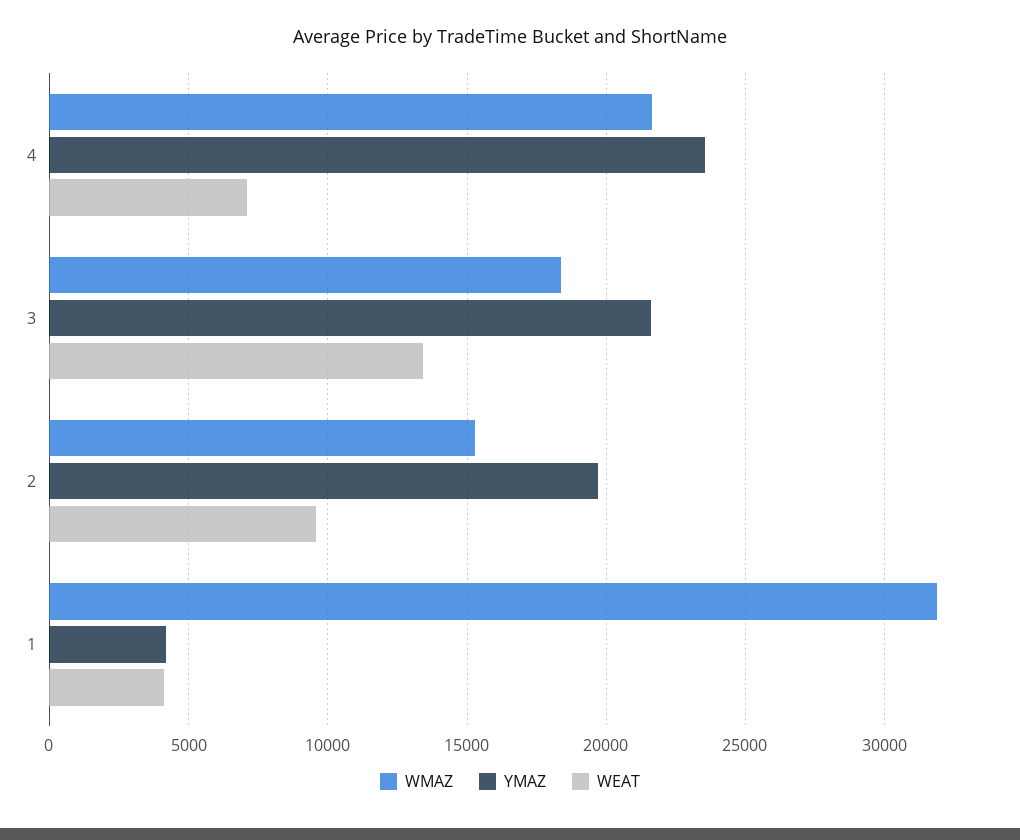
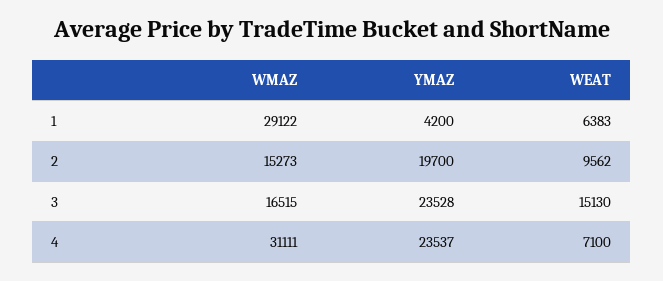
  {
    "WMAZ": {
-     "4": 21500,
+     "4": 31111,
-     "3": 18500,
+     "3": 16515,
      "2": 15273,
-     "1": 32000
+     "1": 29122
    },
    "YMAZ": {
      "4": 23537,
-     "3": 21500,
+     "3": 23528,
      "2": 19700,
      "1": 4200
    },
    "WEAT": {
      "4": 7100,
-     "3": 13500,
+     "3": 15130,
      "2": 9562,
-     "1": 4000
+     "1": 6383
    }
  }

